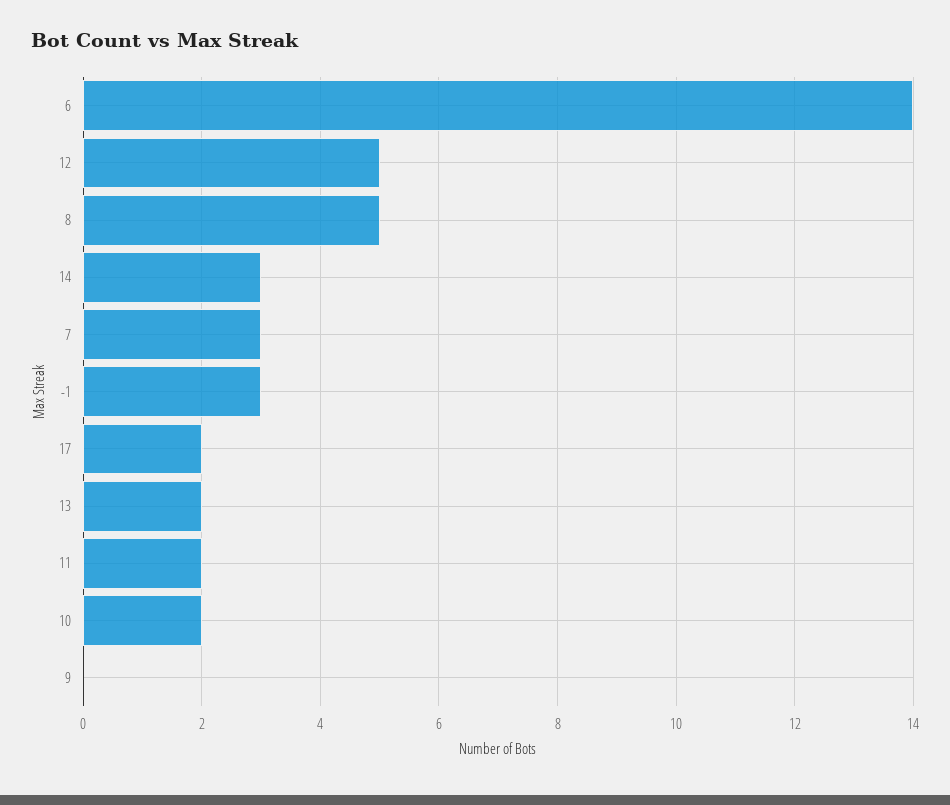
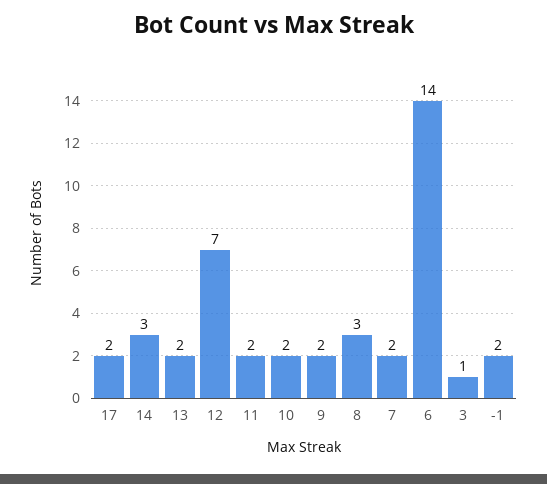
  {
    "6": 14,
-   "12": 5,
+   "12": 7,
-   "8": 5,
+   "8": 3,
    "14": 3,
-   "7": 3,
+   "7": 2,
-   "-1": 3,
+   "-1": 2,
    "17": 2,
    "13": 2,
    "11": 2,
    "10": 2,
-   "9": 0
+   "9": 2,
+   "3": 1
  }

